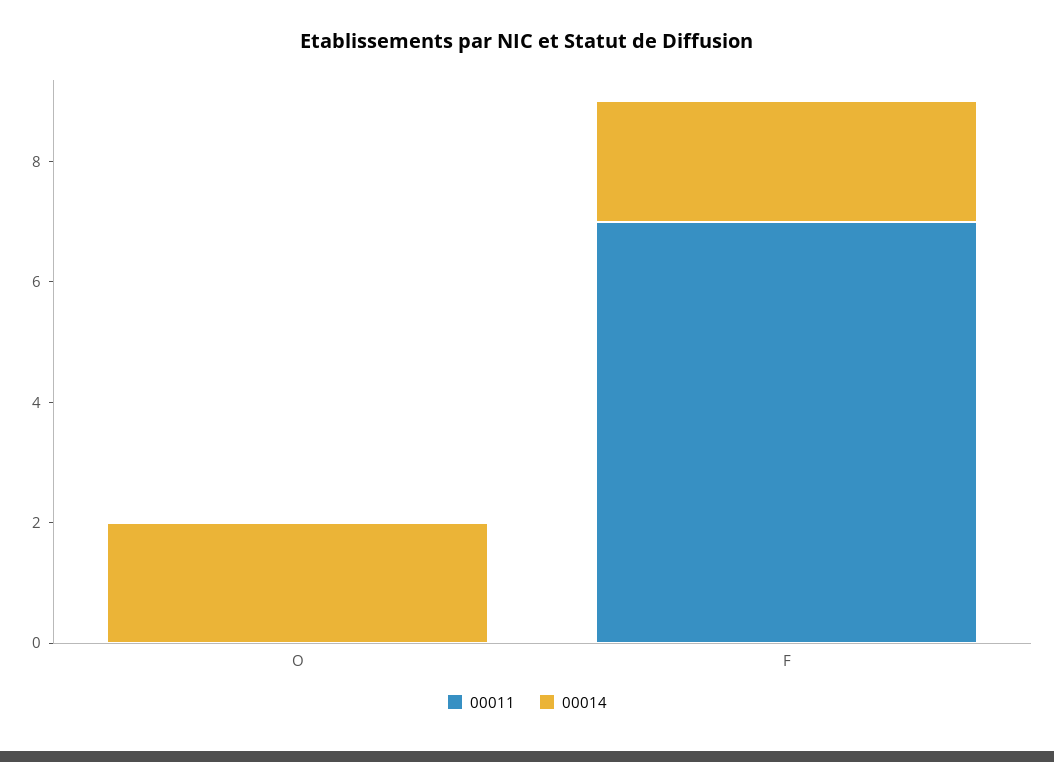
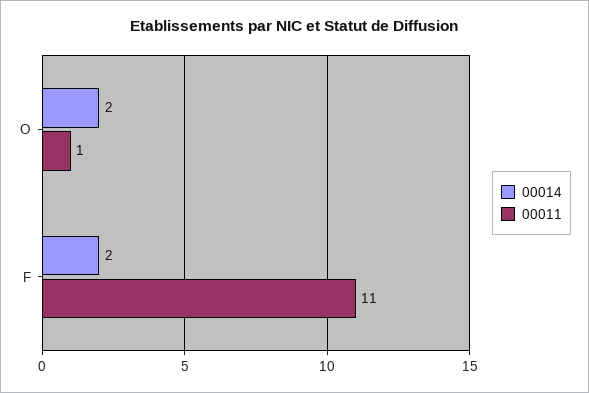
  {
    "00011": {
-     "O": 0,
+     "O": 1,
-     "F": 7
+     "F": 11
    },
    "00014": {
      "O": 2,
      "F": 2
    }
  }

